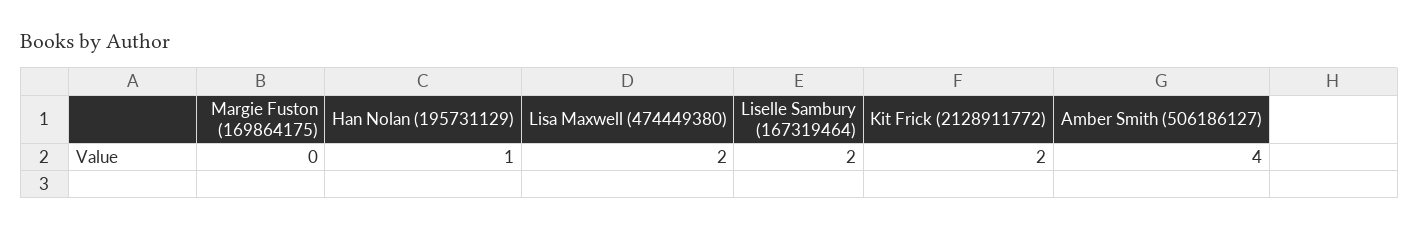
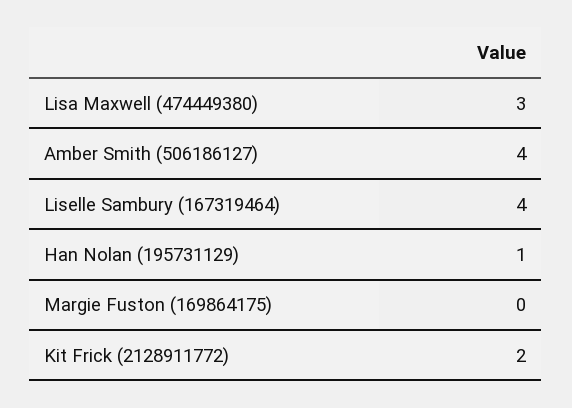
  {
    "Margie Fuston (169864175)": 0,
    "Han Nolan (195731129)": 1,
-   "Lisa Maxwell (474449380)": 2,
+   "Lisa Maxwell (474449380)": 3,
-   "Liselle Sambury (167319464)": 2,
+   "Liselle Sambury (167319464)": 4,
    "Kit Frick (2128911772)": 2,
    "Amber Smith (506186127)": 4
  }

